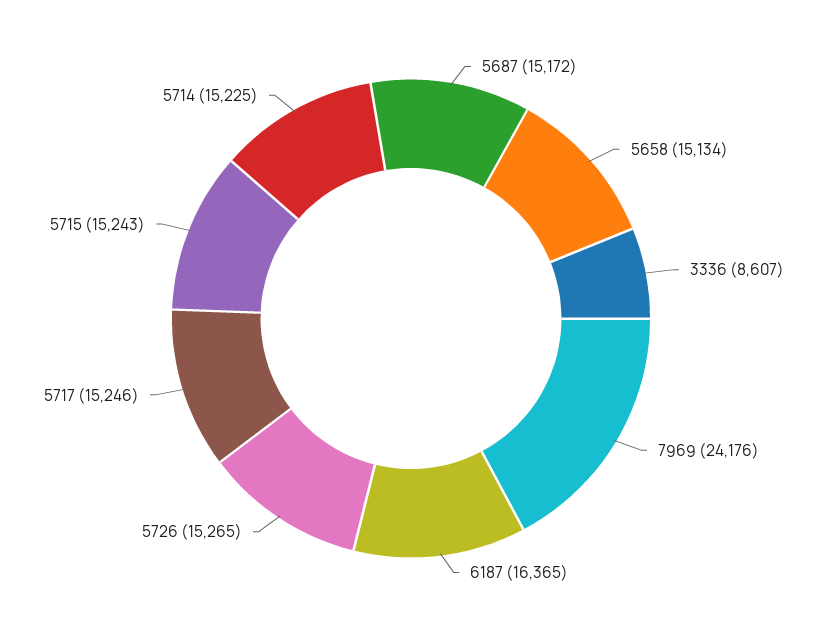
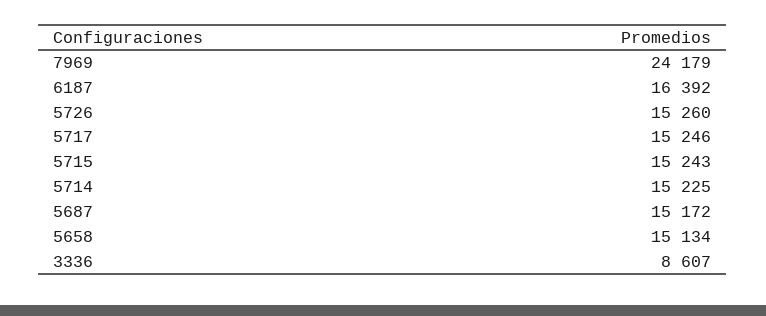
  {
    "5687": 15172,
    "5658": 15134,
    "3336": 8607,
-   "7969": 24176,
+   "7969": 24179,
-   "6187": 16365,
+   "6187": 16392,
-   "5726": 15265,
+   "5726": 15260,
    "5717": 15246,
    "5715": 15243,
    "5714": 15225
  }

